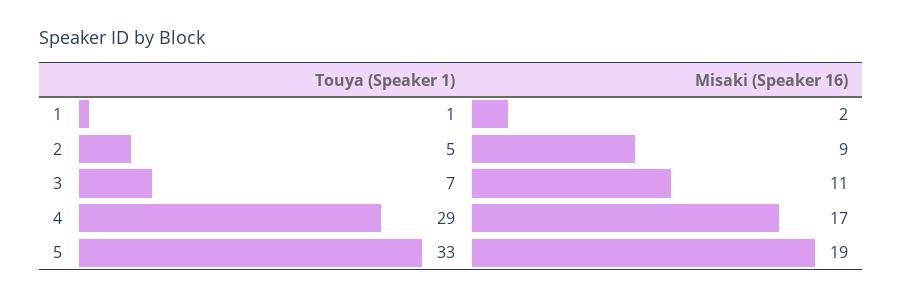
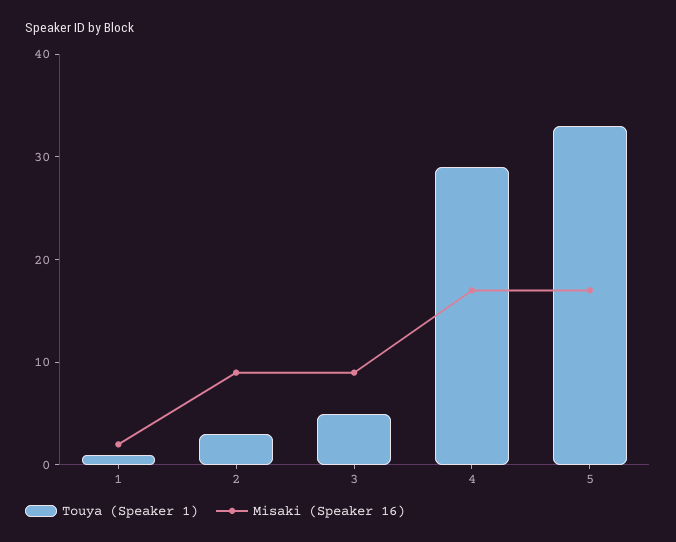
  {
    "Touya (Speaker 1)": {
      "1": 1,
-     "2": 5,
+     "2": 3,
-     "3": 7,
+     "3": 5,
      "4": 29,
      "5": 33
    },
    "Misaki (Speaker 16)": {
      "1": 2,
      "2": 9,
-     "3": 11,
+     "3": 9,
      "4": 17,
-     "5": 19
+     "5": 17
    }
  }

